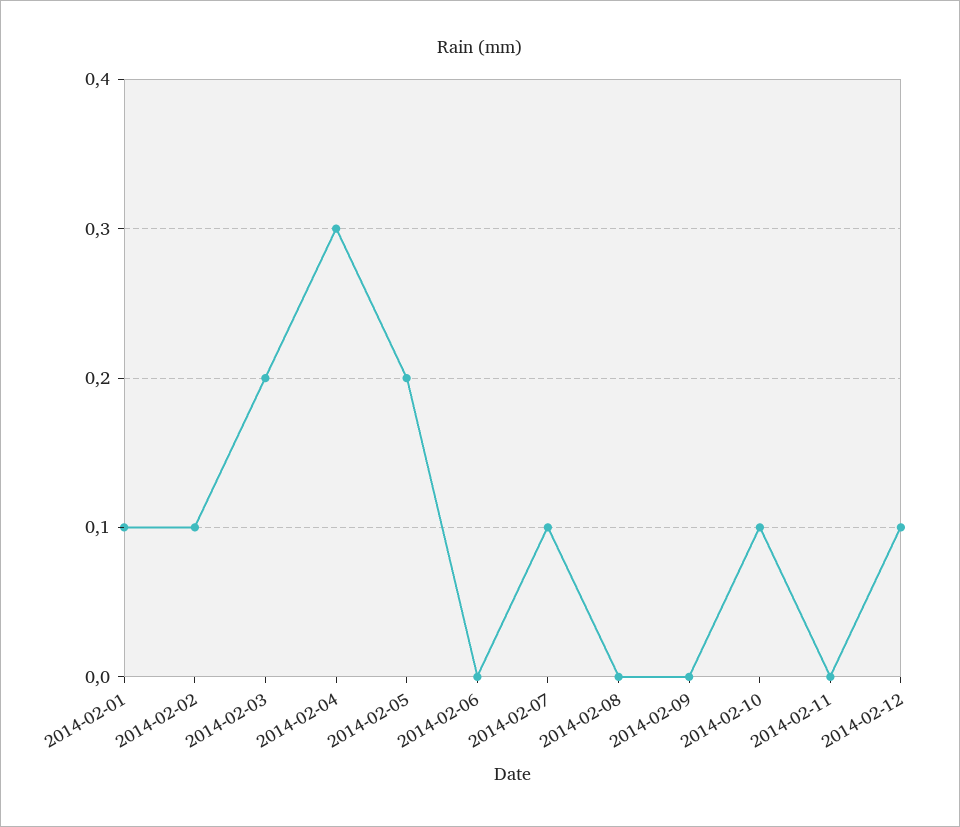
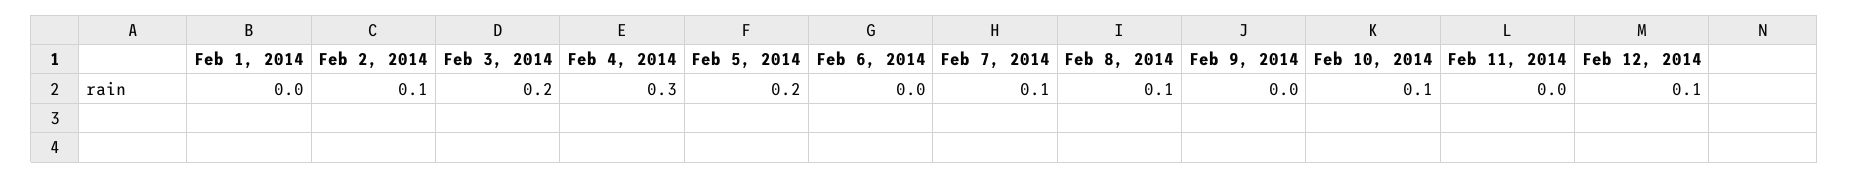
  {
-   "2014-02-01": 0.1,
+   "2014-02-01": 0,
    "2014-02-02": 0.1,
    "2014-02-03": 0.2,
    "2014-02-04": 0.3,
    "2014-02-05": 0.2,
    "2014-02-06": 0,
    "2014-02-07": 0.1,
-   "2014-02-08": 0,
+   "2014-02-08": 0.1,
    "2014-02-09": 0,
    "2014-02-10": 0.1,
    "2014-02-11": 0,
    "2014-02-12": 0.1
  }

